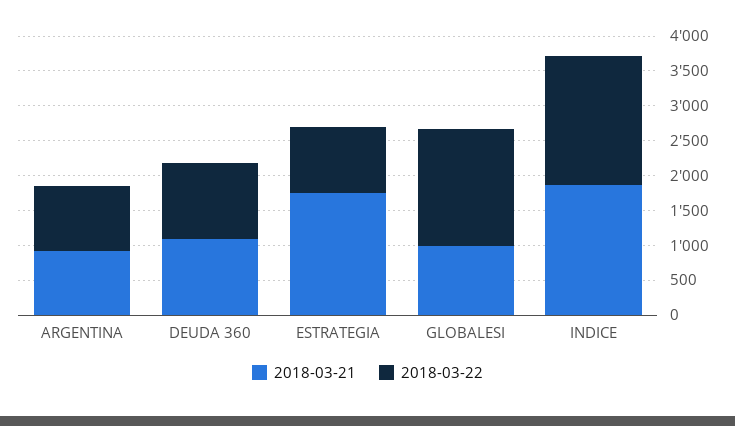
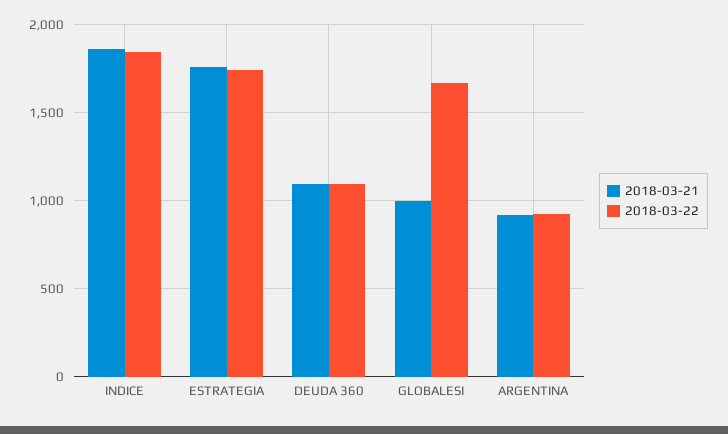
  {
    "2018-03-21": {
      "ARGENTINA": 900,
      "DEUDA 360": 1100,
      "ESTRATEGIA": 1750,
      "GLOBALESI": 1000,
      "INDICE": 1850
    },
    "2018-03-22": {
      "ARGENTINA": 900,
      "DEUDA 360": 1100,
-     "ESTRATEGIA": 1000,
+     "ESTRATEGIA": 1750,
      "GLOBALESI": 1650,
      "INDICE": 1850
    }
  }

